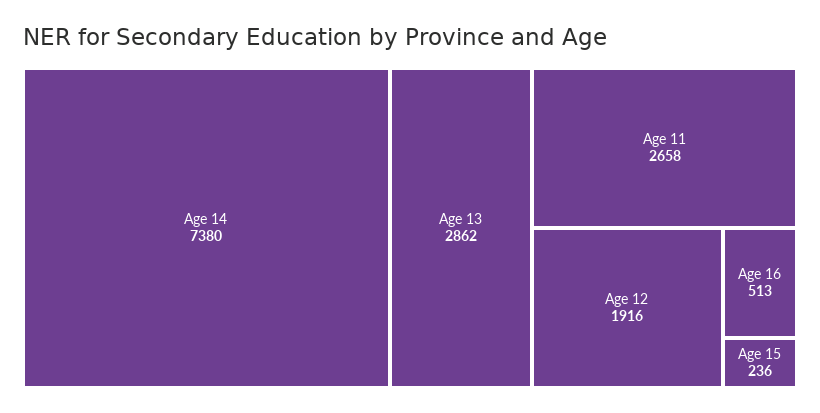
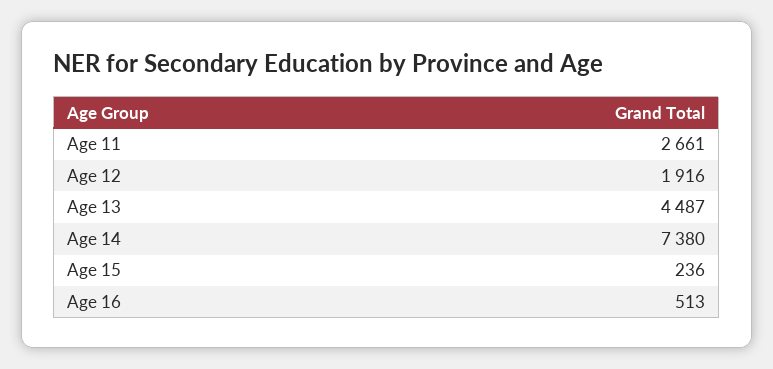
  {
    "Age 14": 7380,
-   "Age 13": 2862,
+   "Age 13": 4487,
-   "Age 11": 2658,
+   "Age 11": 2661,
    "Age 12": 1916,
    "Age 16": 513,
    "Age 15": 236
  }

